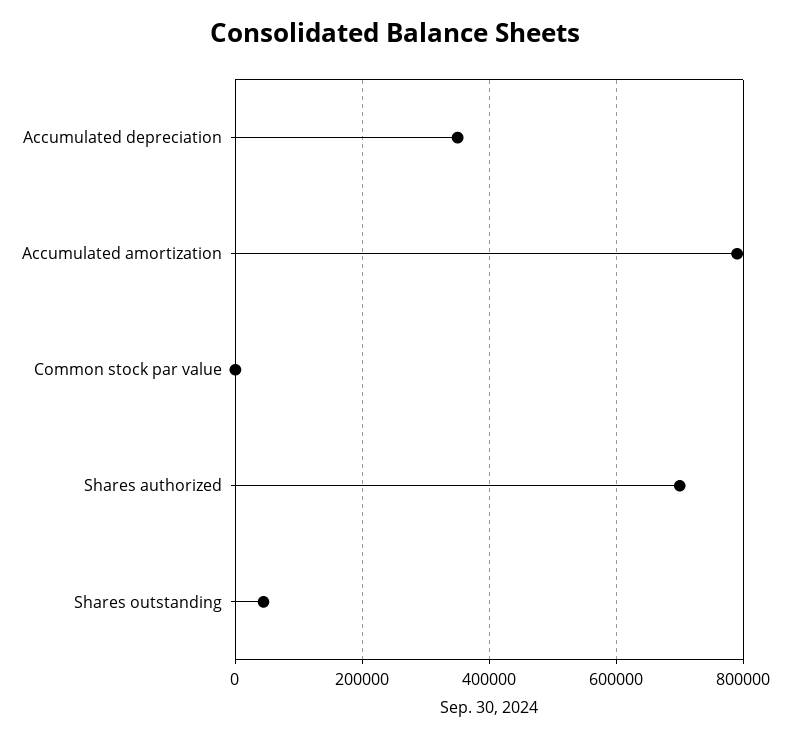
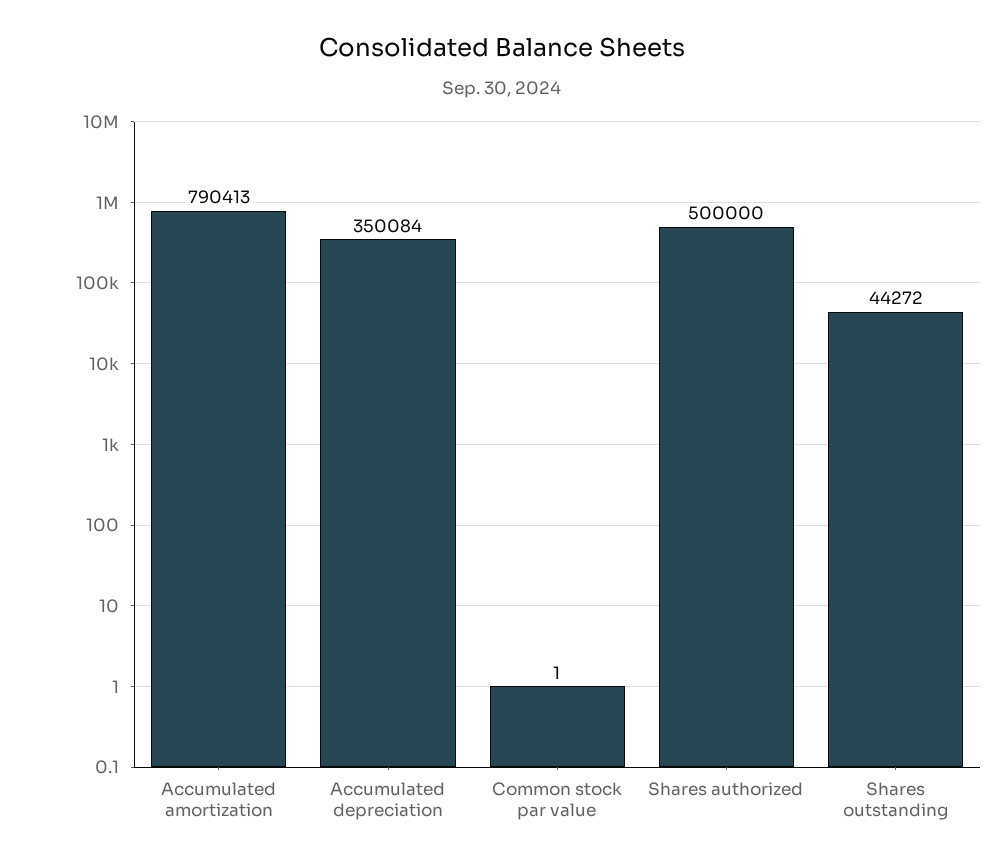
  {
    "Accumulated depreciation": 350084,
    "Accumulated amortization": 790413,
    "Common stock par value": 1,
-   "Shares authorized": 700000,
+   "Shares authorized": 500000,
    "Shares outstanding": 44272
  }

